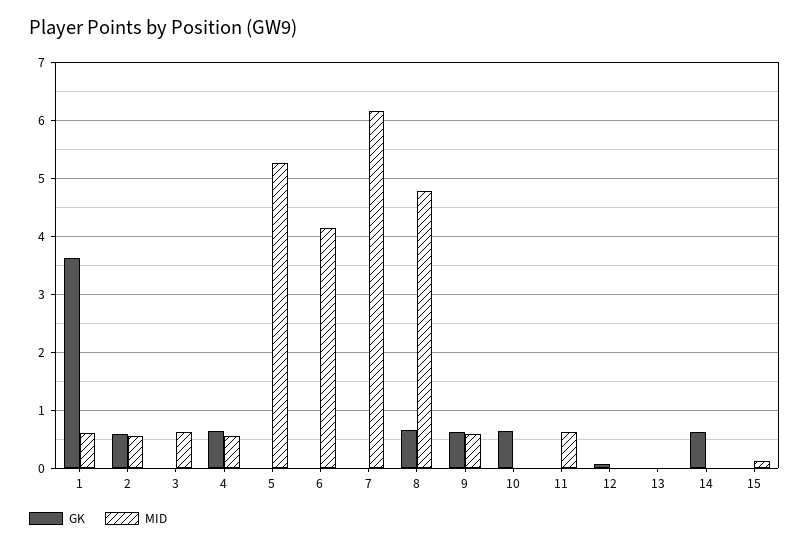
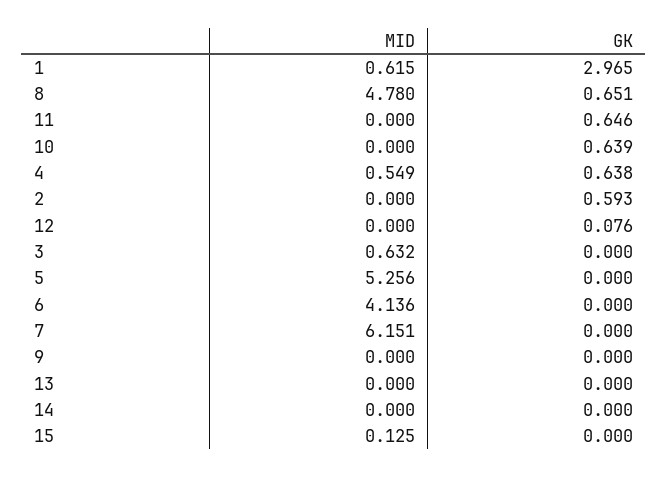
  {
    "GK": {
-     "1": 3.6,
+     "1": 2.965,
      "2": 0.593,
      "3": 0,
      "4": 0.638,
      "5": 0,
      "6": 0,
      "7": 0,
      "8": 0.651,
-     "9": 0.6,
+     "9": 0,
      "10": 0.639,
-     "11": 0,
+     "11": 0.646,
      "12": 0.076,
      "13": 0,
-     "14": 0.6,
+     "14": 0,
      "15": 0
    },
    "MID": {
      "1": 0.615,
-     "2": 0.6,
+     "2": 0,
      "3": 0.632,
      "4": 0.549,
      "5": 5.256,
      "6": 4.136,
      "7": 6.151,
      "8": 4.78,
-     "9": 0.6,
+     "9": 0,
      "10": 0,
-     "11": 0.6,
+     "11": 0,
      "12": 0,
      "13": 0,
      "14": 0,
      "15": 0.125
    }
  }

